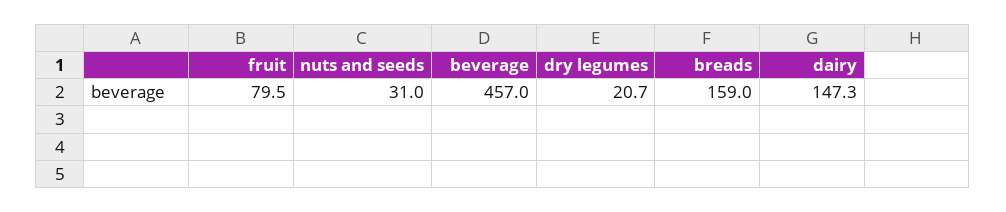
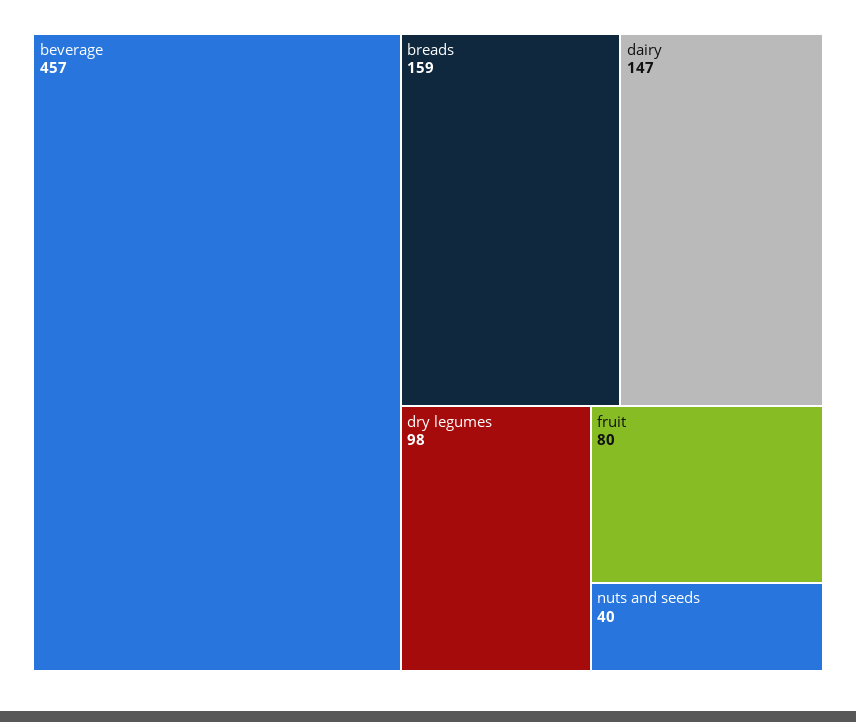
  {
    "fruit": 79.5,
-   "nuts and seeds": 31,
+   "nuts and seeds": 40,
    "beverage": 457,
-   "dry legumes": 20.7,
+   "dry legumes": 98,
    "breads": 159,
    "dairy": 147.3
  }

